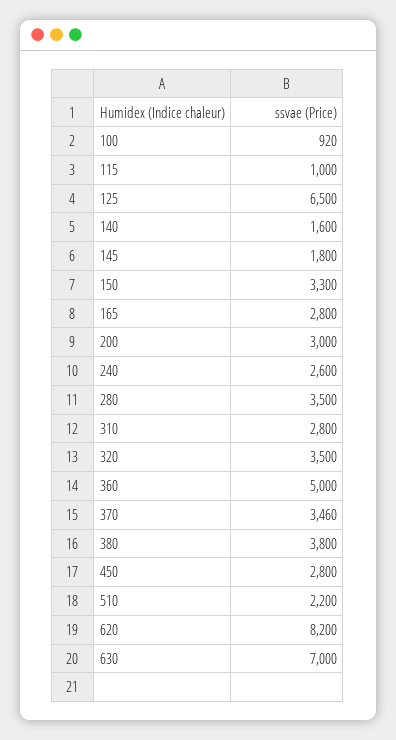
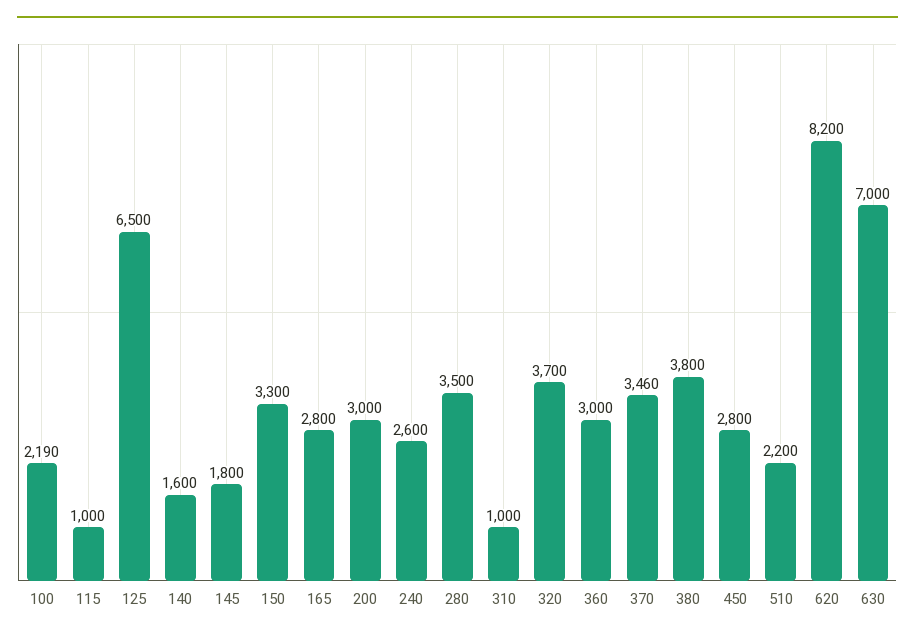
  {
-   "100": 920,
+   "100": 2190,
    "115": 1000,
    "125": 6500,
    "140": 1600,
    "145": 1800,
    "150": 3300,
    "165": 2800,
    "200": 3000,
    "240": 2600,
    "280": 3500,
-   "310": 2800,
+   "310": 1000,
-   "320": 3500,
+   "320": 3700,
-   "360": 5000,
+   "360": 3000,
    "370": 3460,
    "380": 3800,
    "450": 2800,
    "510": 2200,
    "620": 8200,
    "630": 7000
  }

